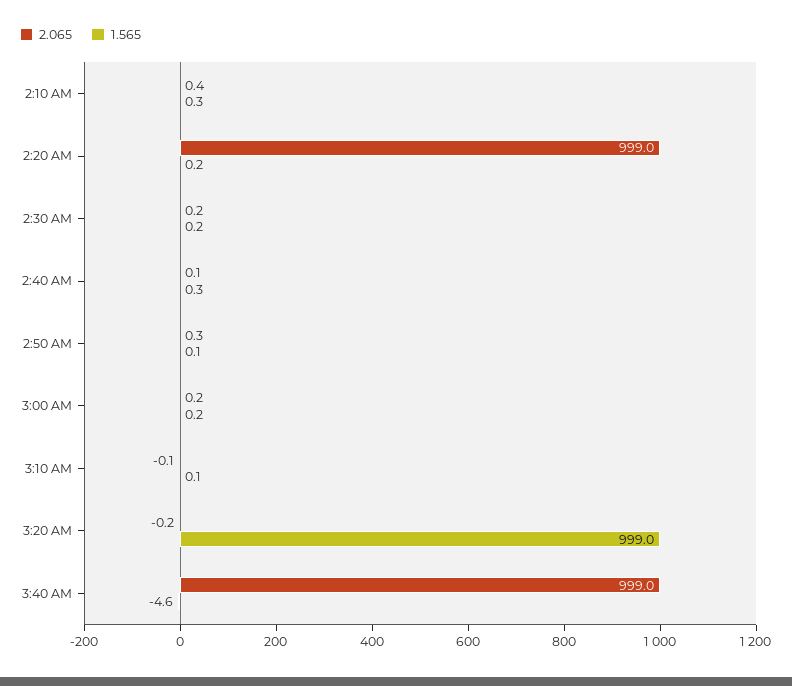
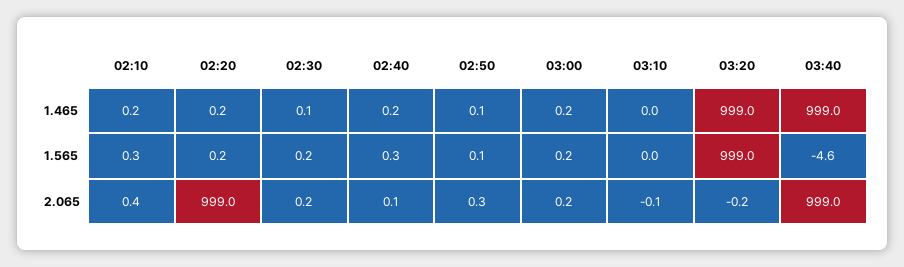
  {
    "2.065": {
      "2:10 AM": 0.4,
      "2:20 AM": 999,
      "2:30 AM": 0.2,
      "2:40 AM": 0.1,
      "2:50 AM": 0.3,
      "3:00 AM": 0.2,
      "3:10 AM": -0.1,
      "3:20 AM": -0.2,
      "3:40 AM": 999
    },
    "1.565": {
      "2:10 AM": 0.3,
      "2:20 AM": 0.2,
      "2:30 AM": 0.2,
      "2:40 AM": 0.3,
      "2:50 AM": 0.1,
      "3:00 AM": 0.2,
-     "3:10 AM": 0.1,
+     "3:10 AM": 0,
      "3:20 AM": 999,
      "3:40 AM": -4.6
-   }
+   },
+   "1.465": {
+     "2:10 AM": 0.2,
+     "2:20 AM": 0.2,
+     "2:30 AM": 0.1,
+     "2:40 AM": 0.2,
+     "2:50 AM": 0.1,
+     "3:00 AM": 0.2,
+     "3:10 AM": 0,
+     "3:20 AM": 999,
+     "3:40 AM": 999
+   }
  }

